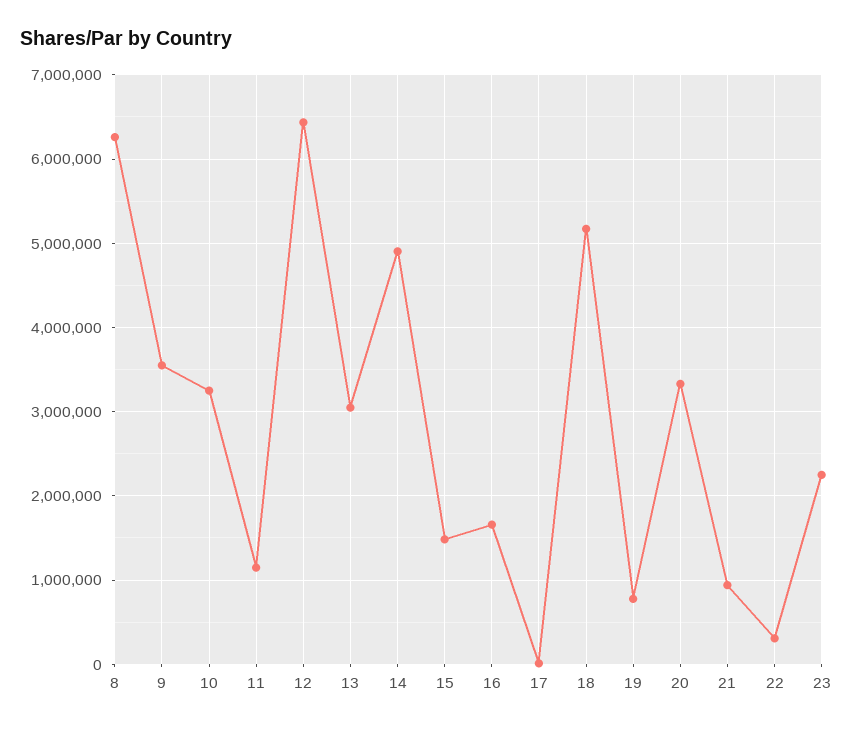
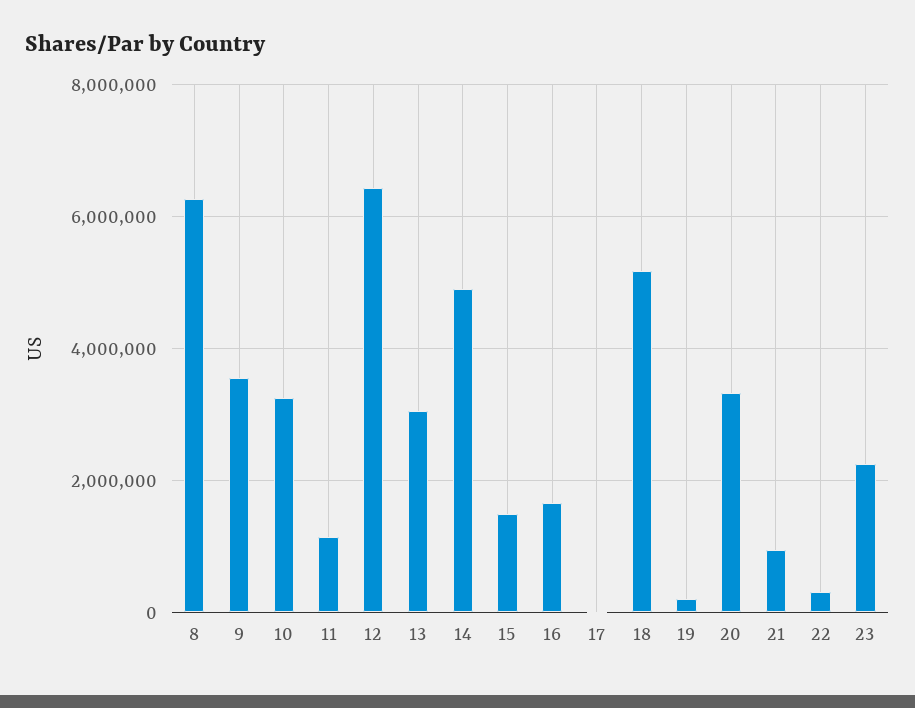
  {
    "8": 6300000,
    "9": 3600000,
    "10": 3300000,
    "11": 1100000,
    "12": 6400000,
    "13": 3000000,
    "14": 4900000,
    "15": 1500000,
    "16": 1700000,
    "17": 0,
    "18": 5200000,
-   "19": 800000,
+   "19": 200000,
    "20": 3300000,
    "21": 900000,
    "22": 300000,
    "23": 2300000
  }

